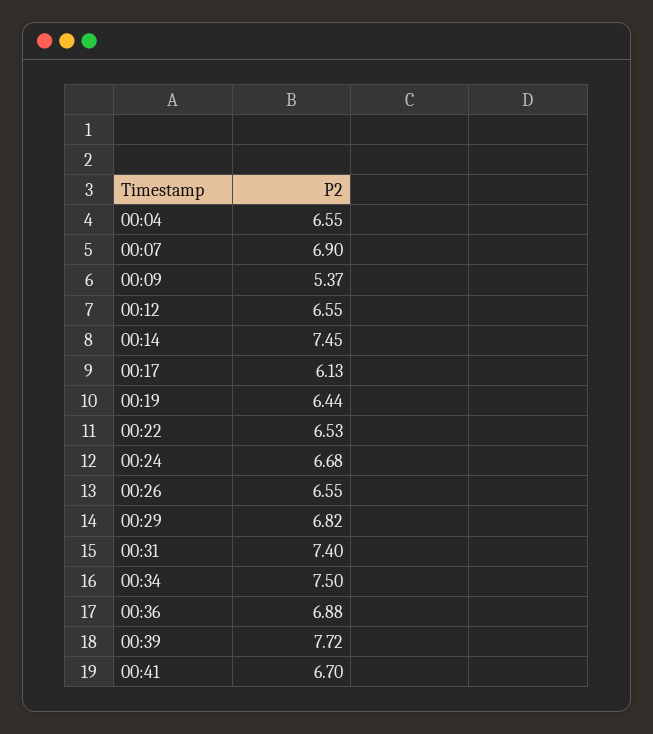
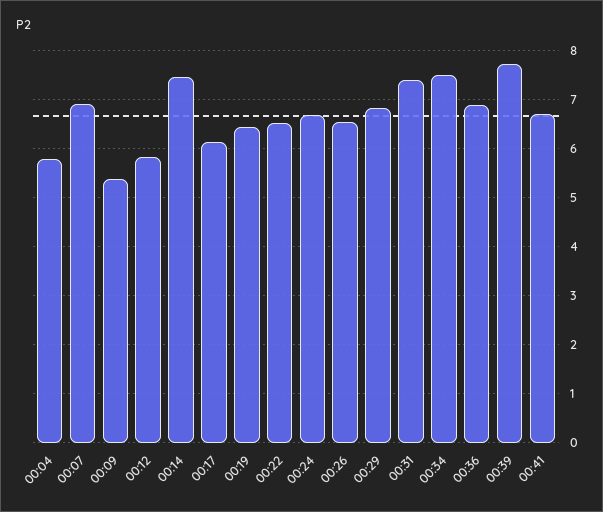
  {
-   "00:04": 6.55,
+   "00:04": 5.8,
    "00:07": 6.9,
    "00:09": 5.37,
-   "00:12": 6.55,
+   "00:12": 5.8,
    "00:14": 7.45,
    "00:17": 6.13,
    "00:19": 6.44,
    "00:22": 6.53,
    "00:24": 6.68,
    "00:26": 6.55,
    "00:29": 6.82,
    "00:31": 7.4,
    "00:34": 7.5,
    "00:36": 6.88,
    "00:39": 7.72,
    "00:41": 6.7
  }

